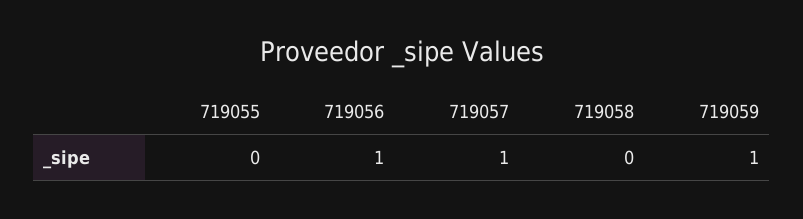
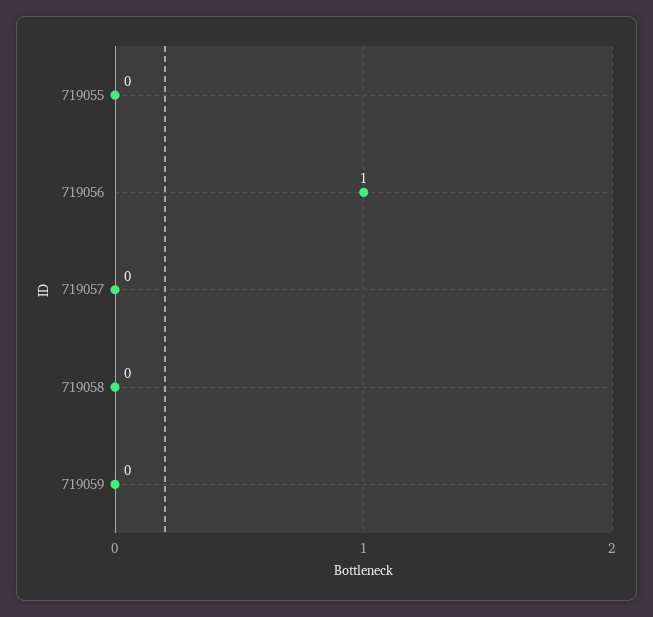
  {
    "719055": 0,
    "719056": 1,
-   "719057": 1,
+   "719057": 0,
    "719058": 0,
-   "719059": 1
+   "719059": 0
  }

